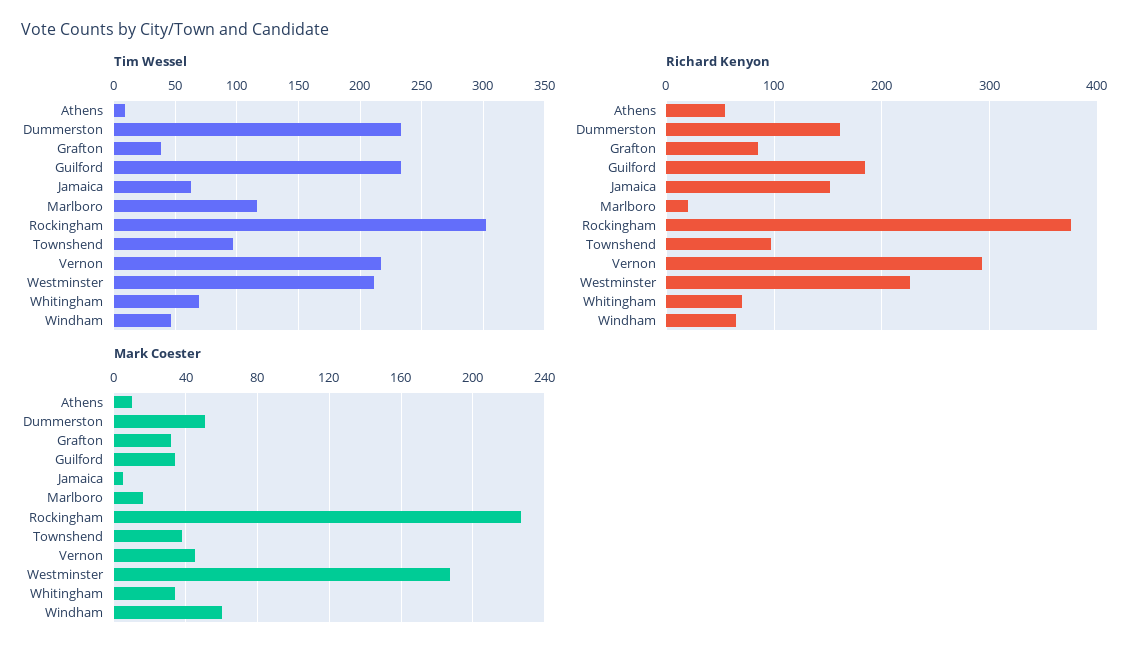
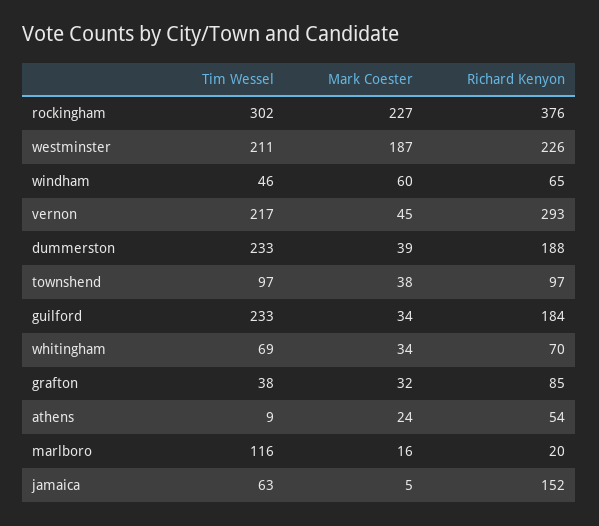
  {
    "Tim Wessel": {
      "Athens": 9,
      "Dummerston": 233,
      "Grafton": 38,
      "Guilford": 233,
      "Jamaica": 63,
      "Marlboro": 116,
      "Rockingham": 302,
      "Townshend": 97,
      "Vernon": 217,
      "Westminster": 211,
      "Whitingham": 69,
      "Windham": 46
    },
    "Richard Kenyon": {
      "Athens": 54,
-     "Dummerston": 160,
+     "Dummerston": 188,
      "Grafton": 85,
      "Guilford": 184,
      "Jamaica": 152,
      "Marlboro": 20,
      "Rockingham": 376,
      "Townshend": 97,
      "Vernon": 293,
      "Westminster": 226,
      "Whitingham": 70,
      "Windham": 65
    },
    "Mark Coester": {
-     "Athens": 10,
+     "Athens": 24,
-     "Dummerston": 50,
+     "Dummerston": 39,
      "Grafton": 32,
      "Guilford": 34,
      "Jamaica": 5,
      "Marlboro": 16,
      "Rockingham": 227,
      "Townshend": 38,
      "Vernon": 45,
      "Westminster": 187,
      "Whitingham": 34,
      "Windham": 60
    }
  }

